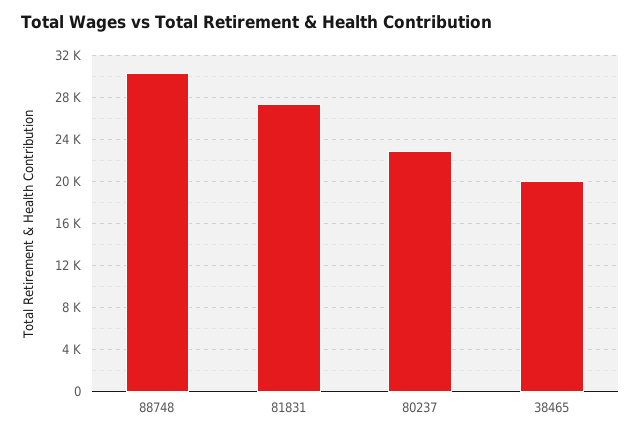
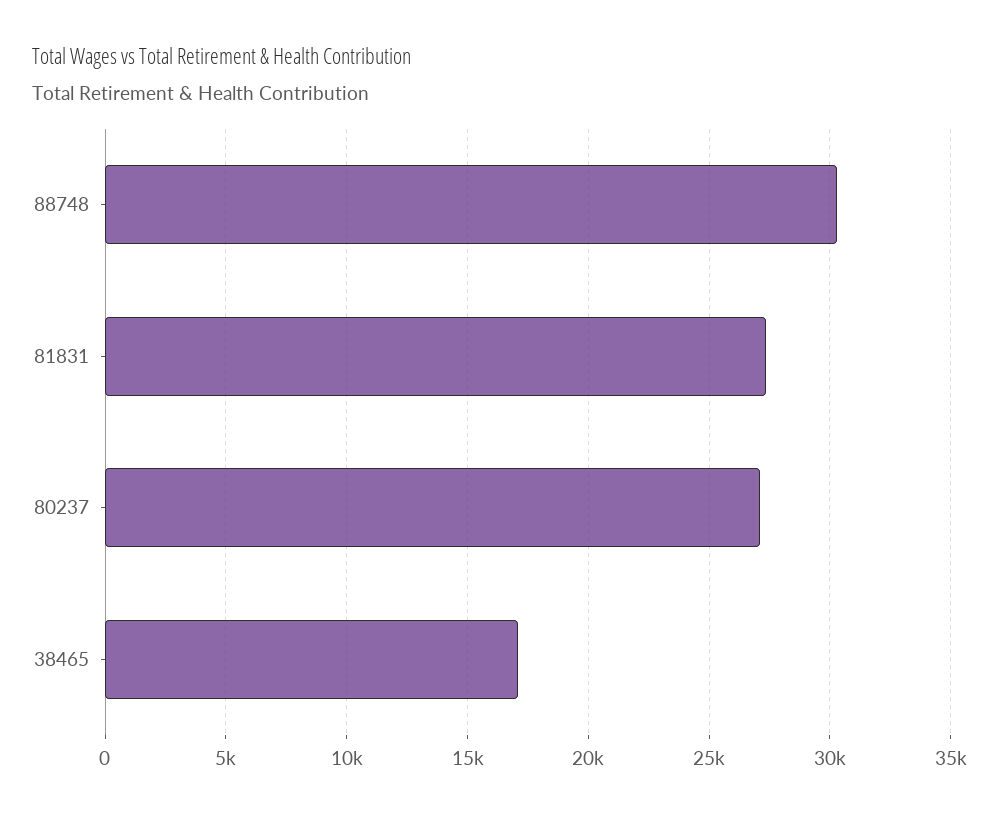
  {
    "88748": 30500,
    "81831": 27500,
-   "80237": 23000,
+   "80237": 27000,
-   "38465": 20000
+   "38465": 17000
  }

